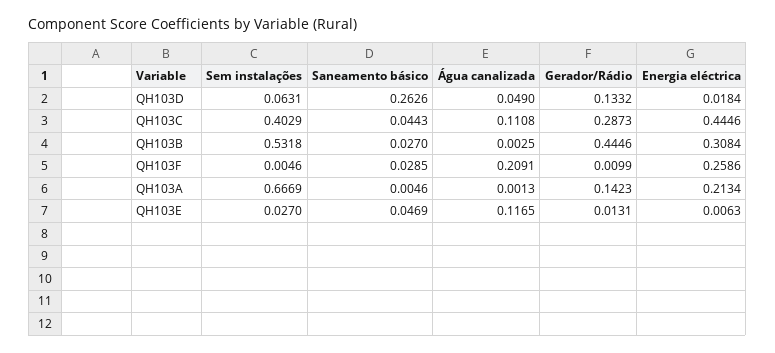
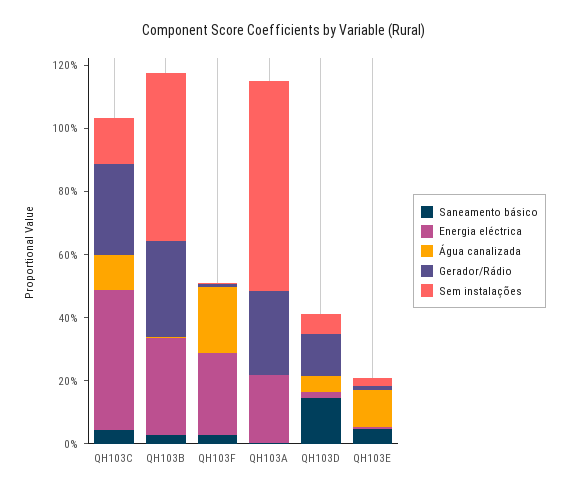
  {
    "Sem instalações": {
      "QH103D": 0.0631,
-     "QH103C": 0.4029,
+     "QH103C": 0.15,
      "QH103B": 0.5318,
      "QH103F": 0.0046,
      "QH103A": 0.6669,
      "QH103E": 0.027
    },
    "Saneamento básico": {
-     "QH103D": 0.2626,
+     "QH103D": 0.15,
      "QH103C": 0.0443,
      "QH103B": 0.027,
      "QH103F": 0.0285,
      "QH103A": 0.0046,
      "QH103E": 0.0469
    },
    "Água canalizada": {
      "QH103D": 0.049,
      "QH103C": 0.1108,
      "QH103B": 0.0025,
      "QH103F": 0.2091,
      "QH103A": 0.0013,
      "QH103E": 0.1165
    },
    "Gerador/Rádio": {
      "QH103D": 0.1332,
      "QH103C": 0.2873,
-     "QH103B": 0.4446,
+     "QH103B": 0.3,
      "QH103F": 0.0099,
-     "QH103A": 0.1423,
+     "QH103A": 0.25,
      "QH103E": 0.0131
    },
    "Energia eléctrica": {
      "QH103D": 0.0184,
      "QH103C": 0.4446,
      "QH103B": 0.3084,
      "QH103F": 0.2586,
      "QH103A": 0.2134,
      "QH103E": 0.0063
    }
  }

